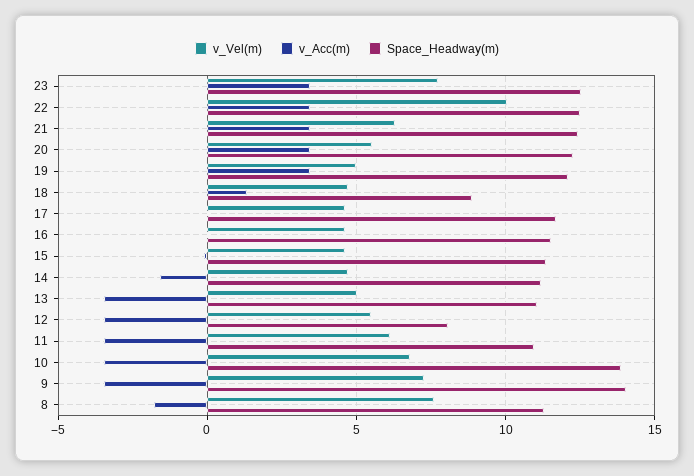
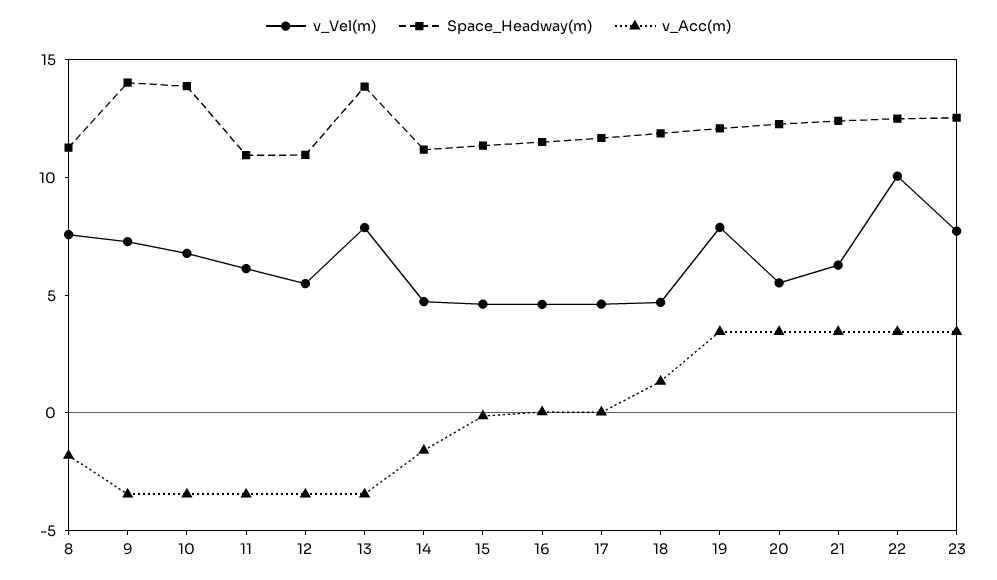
  {
    "v_Vel(m)": {
      "23": 7.5,
      "22": 10,
      "21": 6.5,
      "20": 5.5,
-     "19": 5,
+     "19": 8,
      "18": 4.5,
      "17": 4.5,
      "16": 4.5,
      "15": 4.5,
      "14": 4.5,
-     "13": 5,
+     "13": 8,
      "12": 5.5,
      "11": 6,
      "10": 7,
      "9": 7.5,
      "8": 7.5
    },
    "v_Acc(m)": {
      "23": 3.5,
      "22": 3.5,
      "21": 3.5,
      "20": 3.5,
      "19": 3.5,
      "18": 1.5,
      "17": 0,
      "16": 0,
      "15": 0,
      "14": -1.5,
      "13": -3.5,
      "12": -3.5,
      "11": -3.5,
      "10": -3.5,
      "9": -3.5,
      "8": -2
    },
    "Space_Headway(m)": {
      "23": 12.5,
      "22": 12.5,
      "21": 12.5,
      "20": 12.5,
      "19": 12,
-     "18": 9,
+     "18": 12,
      "17": 11.5,
      "16": 11.5,
      "15": 11.5,
      "14": 11,
-     "13": 11,
+     "13": 14,
-     "12": 8,
+     "12": 11,
      "11": 11,
      "10": 14,
      "9": 14,
      "8": 11.5
    }
  }

